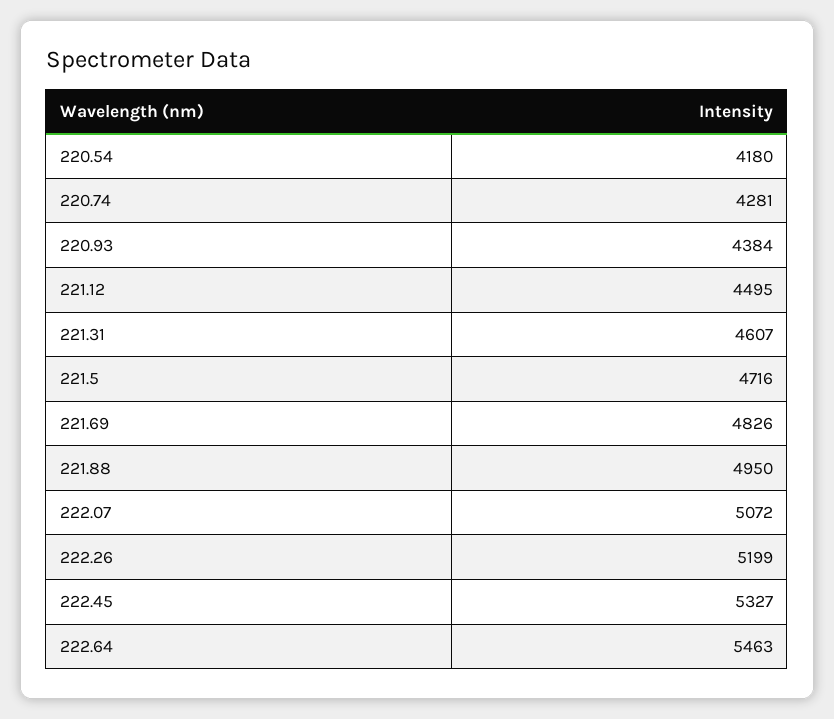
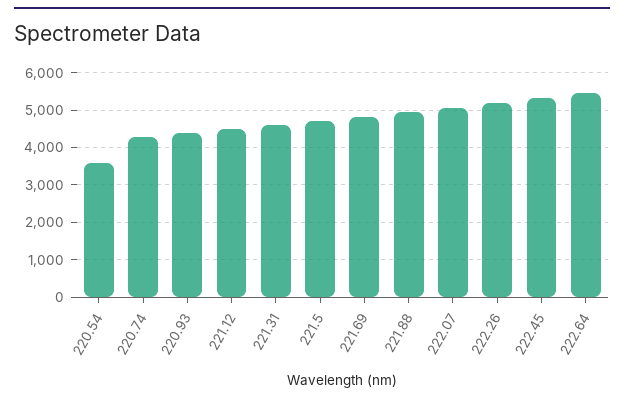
  {
-   "220.54": 4180,
+   "220.54": 3600,
    "220.74": 4281,
    "220.93": 4384,
    "221.12": 4495,
    "221.31": 4607,
    "221.5": 4716,
    "221.69": 4826,
    "221.88": 4950,
    "222.07": 5072,
    "222.26": 5199,
    "222.45": 5327,
    "222.64": 5463
  }

